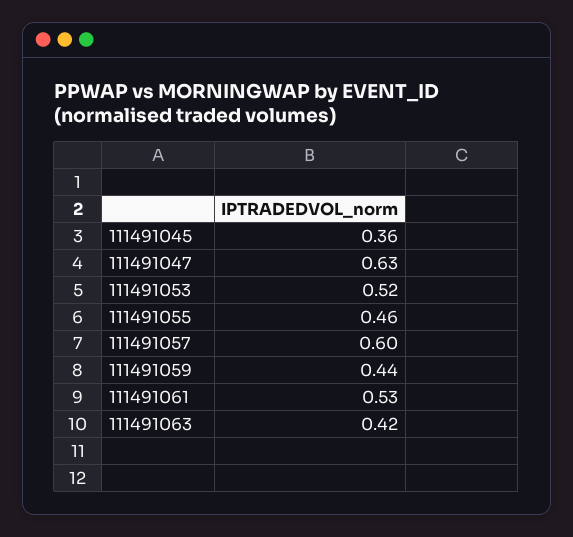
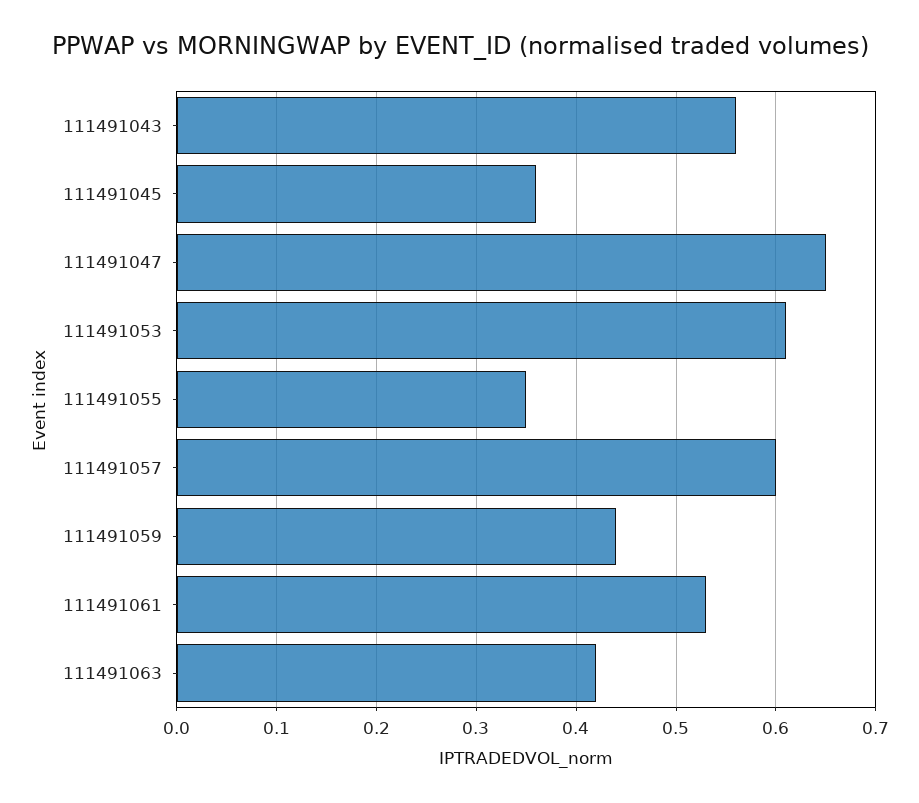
  {
    "111491045": 0.36,
-   "111491047": 0.63,
+   "111491047": 0.65,
-   "111491053": 0.52,
+   "111491053": 0.61,
-   "111491055": 0.46,
+   "111491055": 0.35,
    "111491057": 0.6,
    "111491059": 0.44,
    "111491061": 0.53,
-   "111491063": 0.42
+   "111491063": 0.42,
+   "111491043": 0.56
  }

